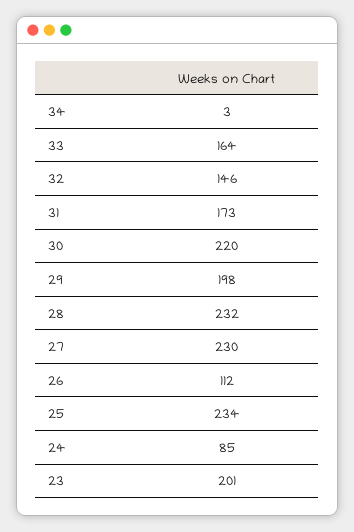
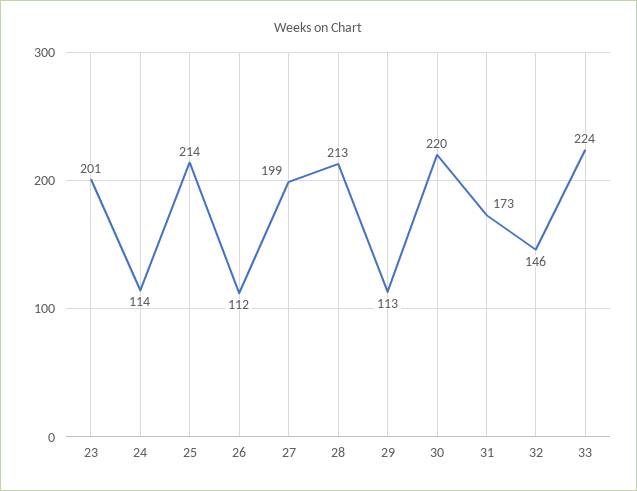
  {
-   "34": 3,
-   "33": 164,
+   "33": 224,
    "32": 146,
    "31": 173,
    "30": 220,
-   "29": 198,
+   "29": 113,
-   "28": 232,
+   "28": 213,
-   "27": 230,
+   "27": 199,
    "26": 112,
-   "25": 234,
+   "25": 214,
-   "24": 85,
+   "24": 114,
    "23": 201
  }

